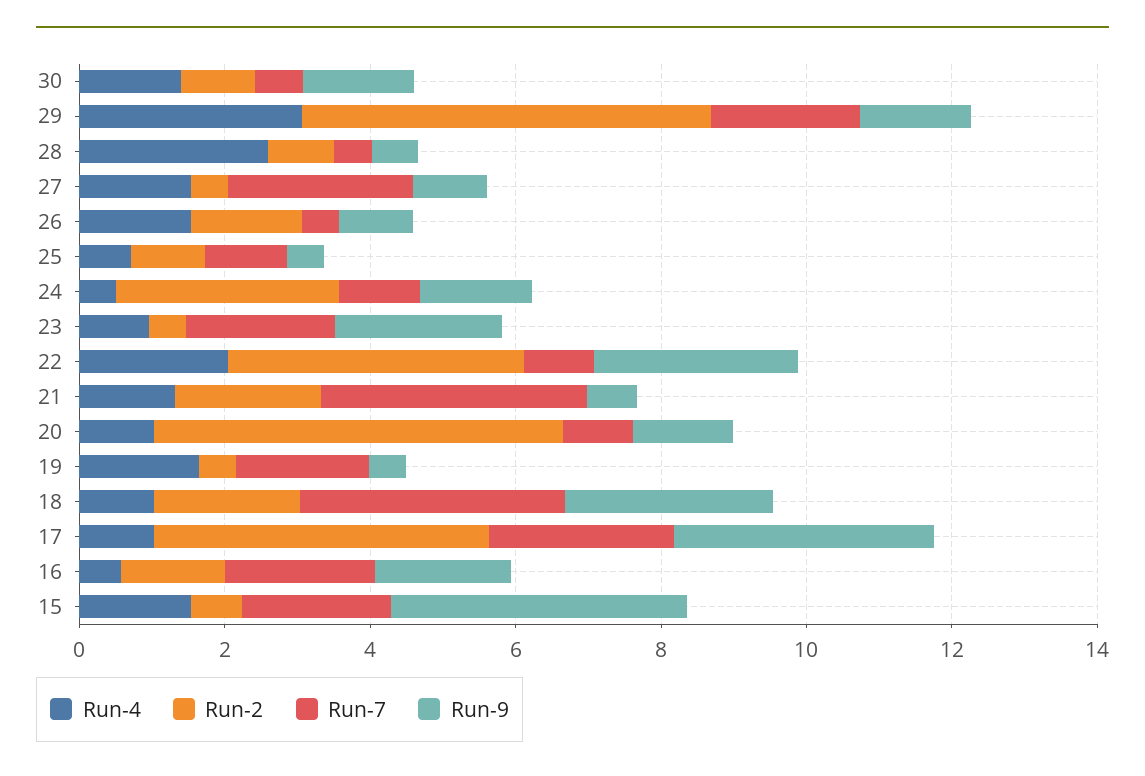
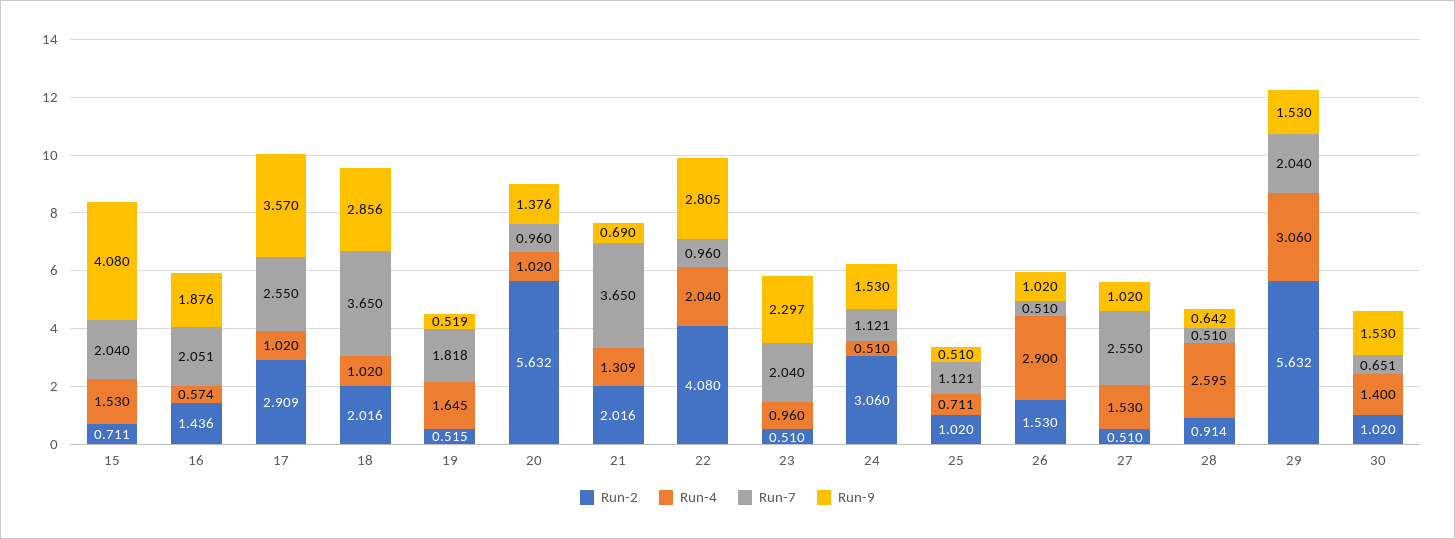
  {
    "Run-4": {
      "30": 1.4,
      "29": 3.06,
      "28": 2.595,
      "27": 1.53,
-     "26": 1.5,
+     "26": 2.9,
      "25": 0.711,
      "24": 0.51,
      "23": 0.96,
      "22": 2.04,
      "21": 1.309,
      "20": 1.02,
      "19": 1.645,
      "18": 1.02,
      "17": 1.02,
      "16": 0.574,
      "15": 1.53
    },
    "Run-2": {
      "30": 1.02,
      "29": 5.632,
      "28": 0.914,
      "27": 0.51,
      "26": 1.53,
      "25": 1.02,
      "24": 3.06,
      "23": 0.51,
      "22": 4.08,
      "21": 2.016,
      "20": 5.632,
      "19": 0.515,
      "18": 2.016,
-     "17": 4.5,
+     "17": 2.909,
      "16": 1.436,
      "15": 0.711
    },
    "Run-7": {
      "30": 0.651,
      "29": 2.04,
      "28": 0.51,
      "27": 2.55,
      "26": 0.51,
      "25": 1.121,
      "24": 1.121,
      "23": 2.04,
      "22": 0.96,
      "21": 3.65,
      "20": 0.96,
      "19": 1.818,
      "18": 3.65,
      "17": 2.55,
      "16": 2.051,
      "15": 2.04
    },
    "Run-9": {
      "30": 1.53,
      "29": 1.53,
      "28": 0.642,
      "27": 1.02,
      "26": 1.02,
      "25": 0.51,
      "24": 1.53,
      "23": 2.297,
      "22": 2.805,
      "21": 0.69,
      "20": 1.376,
      "19": 0.519,
      "18": 2.856,
      "17": 3.57,
      "16": 1.876,
      "15": 4.08
    }
  }

